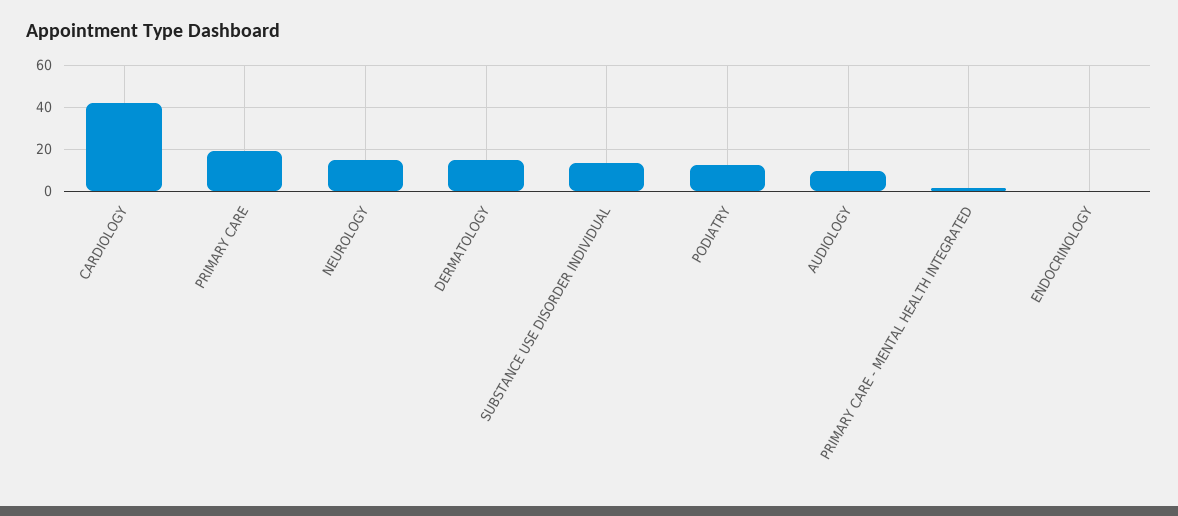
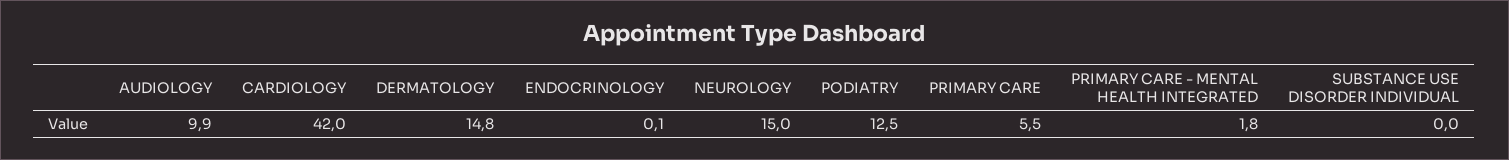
  {
    "CARDIOLOGY": 42,
-   "PRIMARY CARE": 20,
+   "PRIMARY CARE": 5.5,
    "NEUROLOGY": 15,
    "DERMATOLOGY": 14.8,
-   "SUBSTANCE USE DISORDER INDIVIDUAL": 15,
+   "SUBSTANCE USE DISORDER INDIVIDUAL": 0,
    "PODIATRY": 12.5,
    "AUDIOLOGY": 9.9,
    "PRIMARY CARE - MENTAL HEALTH INTEGRATED": 1.8,
    "ENDOCRINOLOGY": 0.1
  }

